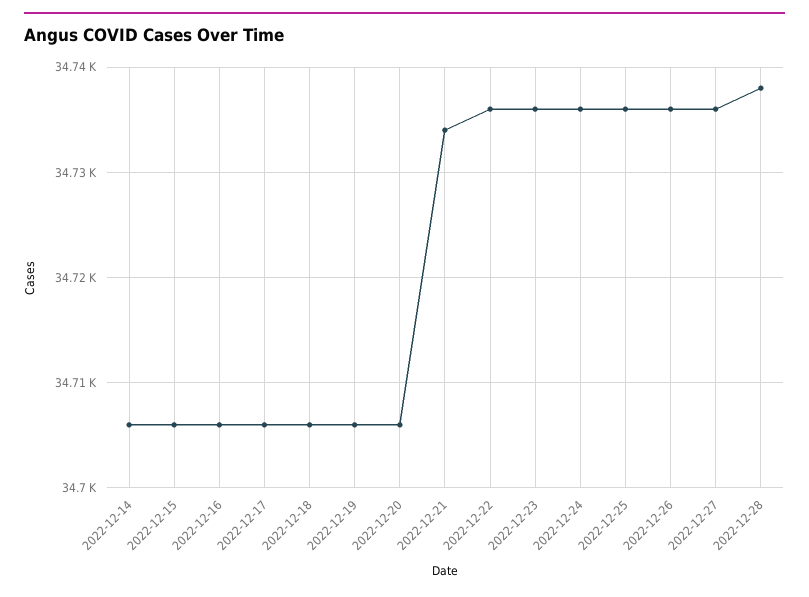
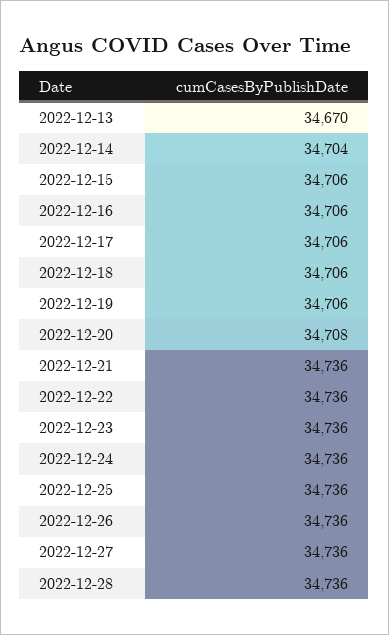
  {
-   "2022-12-14": 34706,
+   "2022-12-14": 34704,
    "2022-12-15": 34706,
    "2022-12-16": 34706,
    "2022-12-17": 34706,
    "2022-12-18": 34706,
    "2022-12-19": 34706,
-   "2022-12-20": 34706,
+   "2022-12-20": 34708,
-   "2022-12-21": 34734,
+   "2022-12-21": 34736,
    "2022-12-22": 34736,
    "2022-12-23": 34736,
    "2022-12-24": 34736,
    "2022-12-25": 34736,
    "2022-12-26": 34736,
    "2022-12-27": 34736,
-   "2022-12-28": 34738
+   "2022-12-28": 34736,
+   "2022-12-13": 34670
  }

